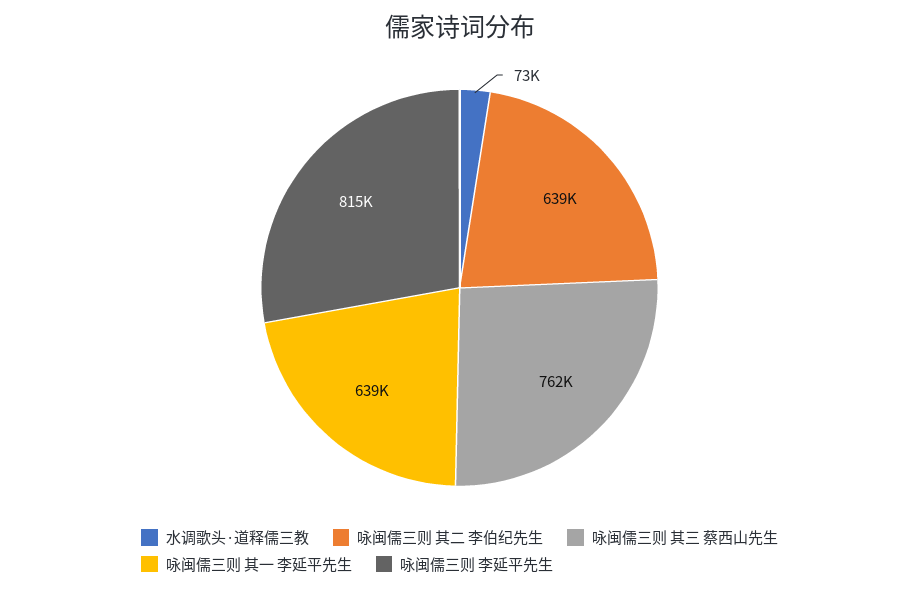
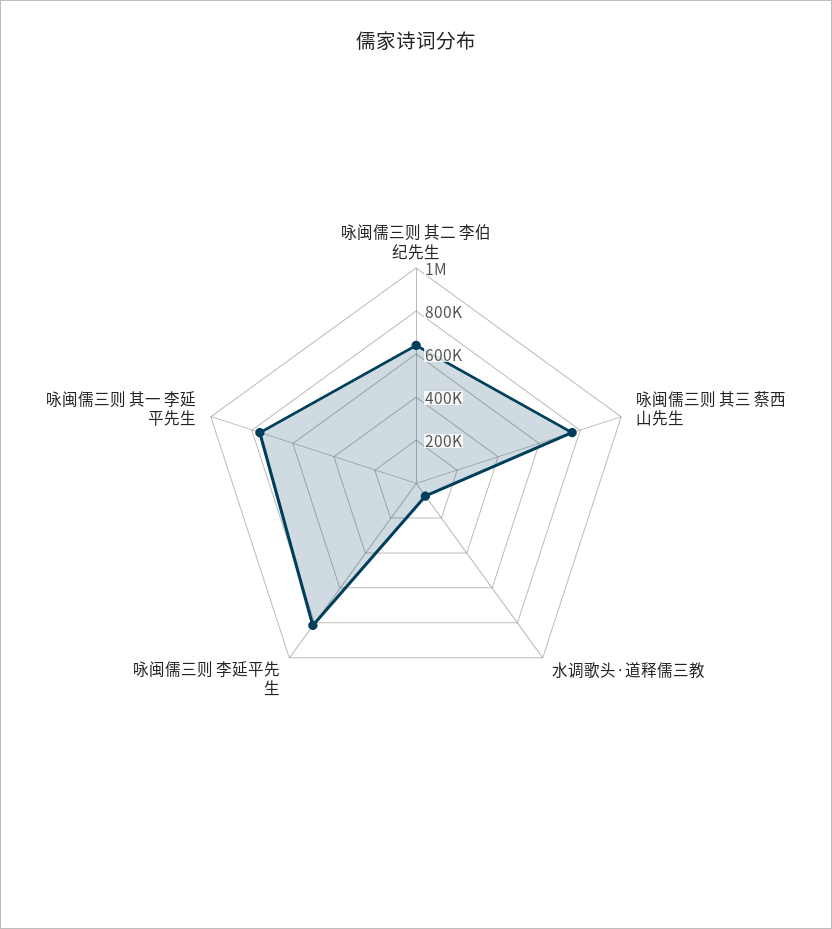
  {
    "水调歌头·道释儒三教": 73000,
    "咏闽儒三则 其二 李伯纪先生": 639000,
    "咏闽儒三则 其三 蔡西山先生": 762000,
-   "咏闽儒三则 其一 李延平先生": 639000,
+   "咏闽儒三则 其一 李延平先生": 750000,
    "咏闽儒三则 李延平先生": 815000
  }

